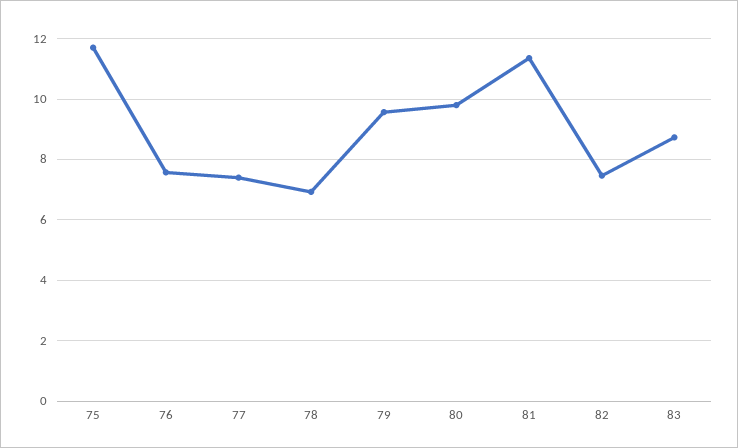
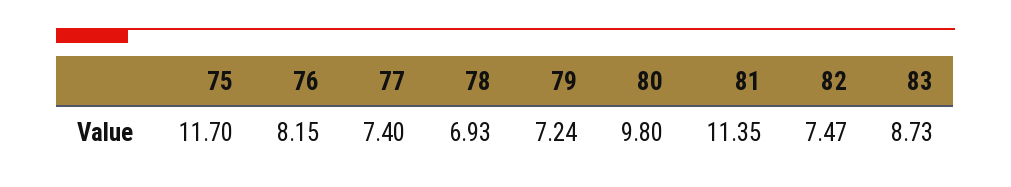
  {
    "75": 11.7,
-   "76": 7.6,
+   "76": 8.15,
    "77": 7.4,
    "78": 6.93,
-   "79": 9.6,
+   "79": 7.24,
    "80": 9.8,
    "81": 11.35,
    "82": 7.47,
    "83": 8.73
  }

